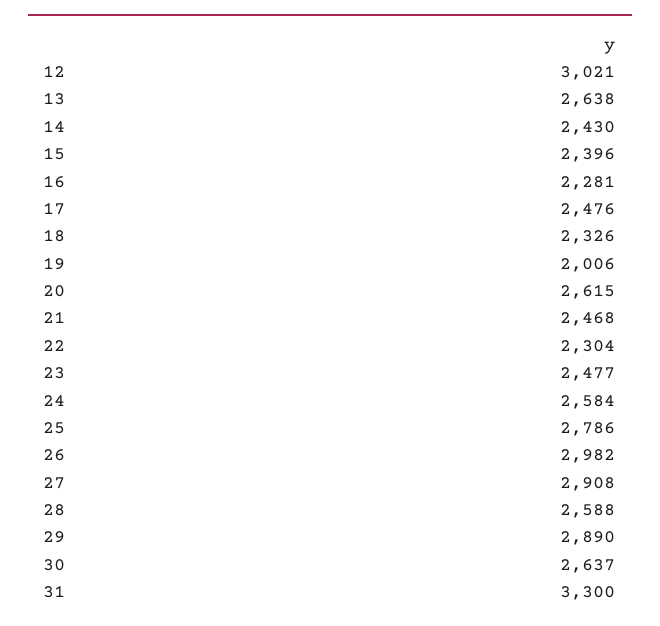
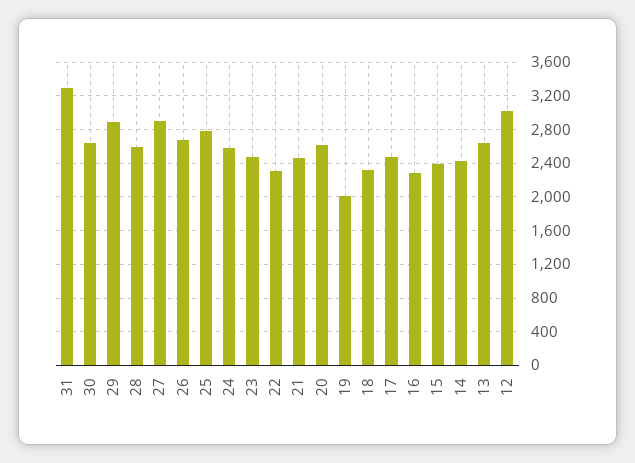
  {
    "12": 3021,
    "13": 2638,
    "14": 2430,
    "15": 2396,
    "16": 2281,
    "17": 2476,
    "18": 2326,
    "19": 2006,
    "20": 2615,
    "21": 2468,
    "22": 2304,
    "23": 2477,
    "24": 2584,
    "25": 2786,
-   "26": 2982,
+   "26": 2700,
    "27": 2908,
    "28": 2588,
    "29": 2890,
    "30": 2637,
    "31": 3300
  }

